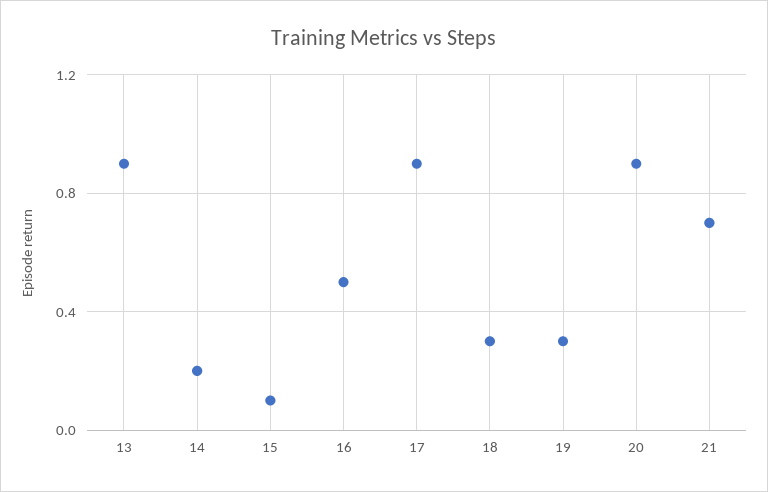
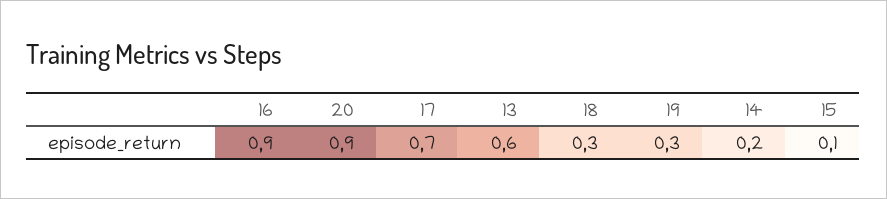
  {
-   "13": 0.9,
+   "13": 0.6,
    "14": 0.2,
    "15": 0.1,
-   "16": 0.5,
+   "16": 0.9,
-   "17": 0.9,
+   "17": 0.7,
    "18": 0.3,
    "19": 0.3,
-   "20": 0.9,
+   "20": 0.9
-   "21": 0.7
  }

